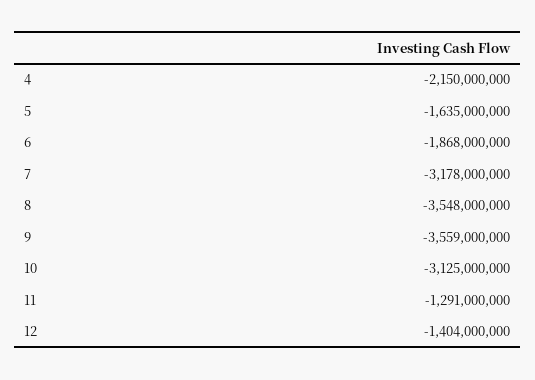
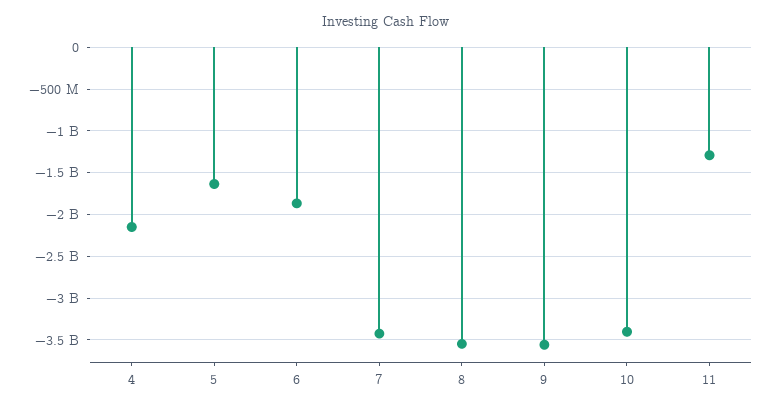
  {
    "4": -2150000000,
    "5": -1635000000,
    "6": -1868000000,
-   "7": -3178000000,
+   "7": -3400000000,
    "8": -3548000000,
    "9": -3559000000,
-   "10": -3125000000,
+   "10": -3400000000,
-   "11": -1291000000,
+   "11": -1291000000
-   "12": -1404000000
  }

